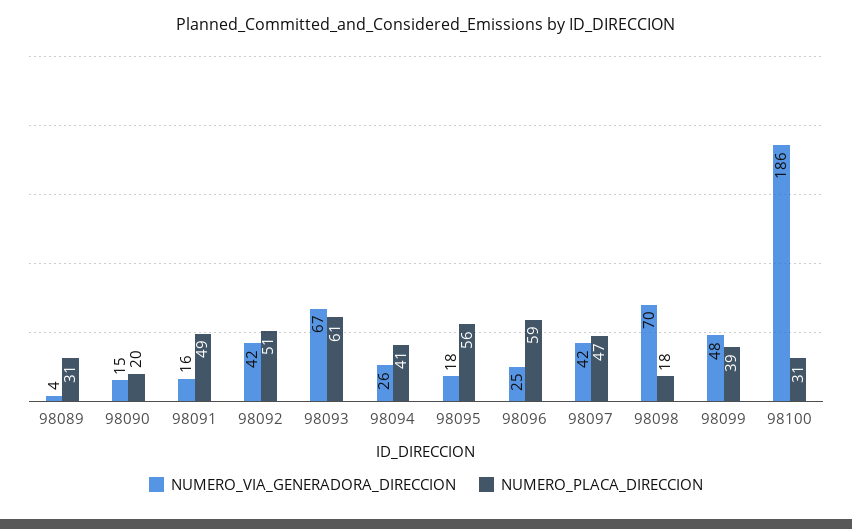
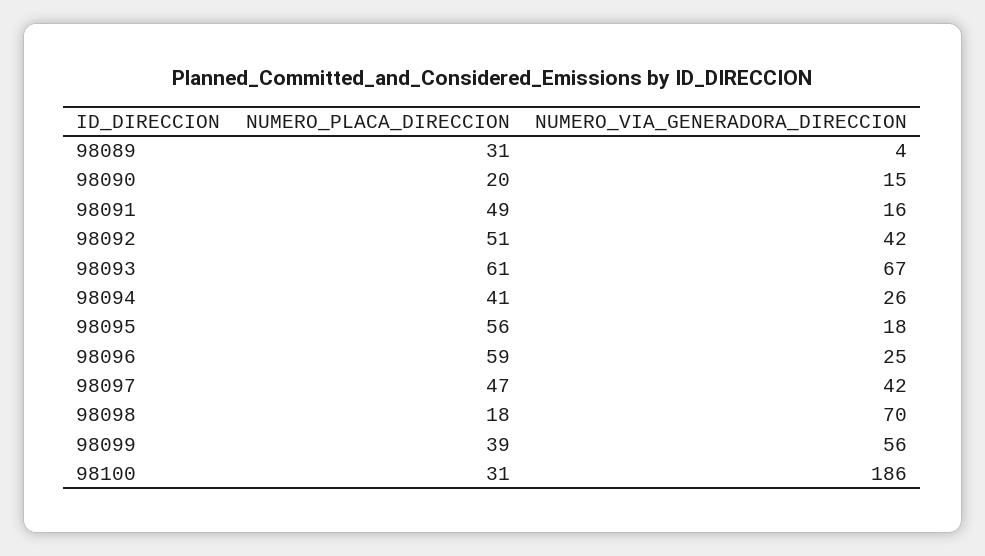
  {
    "NUMERO_VIA_GENERADORA_DIRECCION": {
      "98089": 4,
      "98090": 15,
      "98091": 16,
      "98092": 42,
      "98093": 67,
      "98094": 26,
      "98095": 18,
      "98096": 25,
      "98097": 42,
      "98098": 70,
-     "98099": 48,
+     "98099": 56,
      "98100": 186
    },
    "NUMERO_PLACA_DIRECCION": {
      "98089": 31,
      "98090": 20,
      "98091": 49,
      "98092": 51,
      "98093": 61,
      "98094": 41,
      "98095": 56,
      "98096": 59,
      "98097": 47,
      "98098": 18,
      "98099": 39,
      "98100": 31
    }
  }

